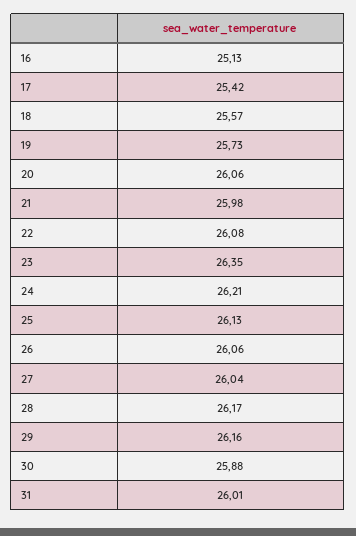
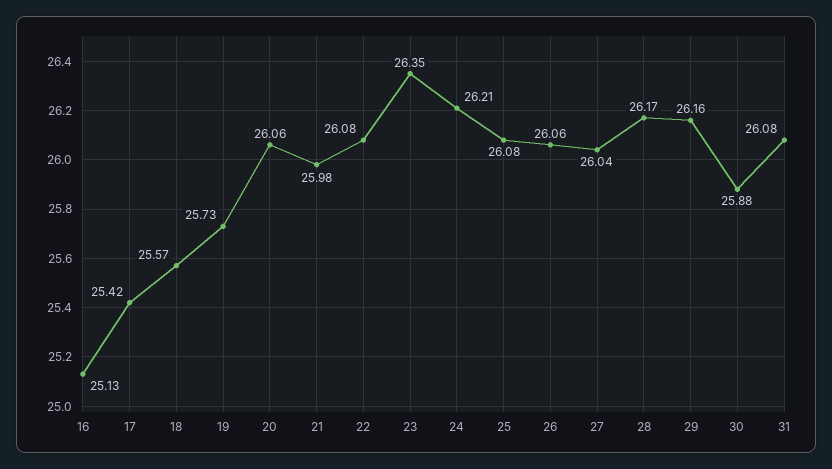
  {
    "16": 25.13,
    "17": 25.42,
    "18": 25.57,
    "19": 25.73,
    "20": 26.06,
    "21": 25.98,
    "22": 26.08,
    "23": 26.35,
    "24": 26.21,
-   "25": 26.13,
+   "25": 26.08,
    "26": 26.06,
    "27": 26.04,
    "28": 26.17,
    "29": 26.16,
    "30": 25.88,
-   "31": 26.01
+   "31": 26.08
  }

